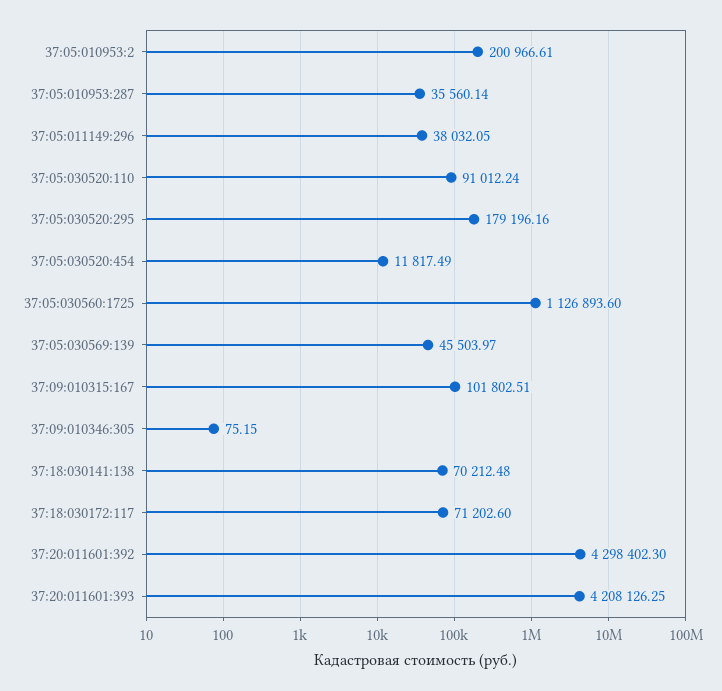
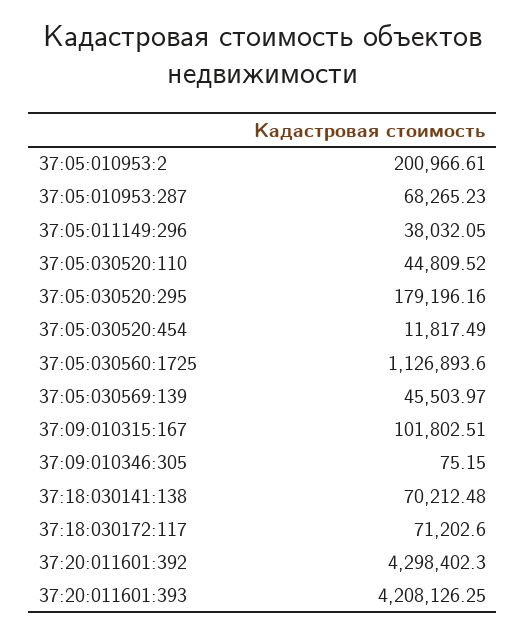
  {
    "37:05:010953:2": 200966.61,
-   "37:05:010953:287": 35560.14,
+   "37:05:010953:287": 68265.23,
    "37:05:011149:296": 38032.05,
-   "37:05:030520:110": 91012.24,
+   "37:05:030520:110": 44809.52,
    "37:05:030520:295": 179196.16,
    "37:05:030520:454": 11817.49,
    "37:05:030560:1725": 1126893.6,
    "37:05:030569:139": 45503.97,
    "37:09:010315:167": 101802.51,
    "37:09:010346:305": 75.15,
    "37:18:030141:138": 70212.48,
    "37:18:030172:117": 71202.6,
    "37:20:011601:392": 4298402.3,
    "37:20:011601:393": 4208126.25
  }

